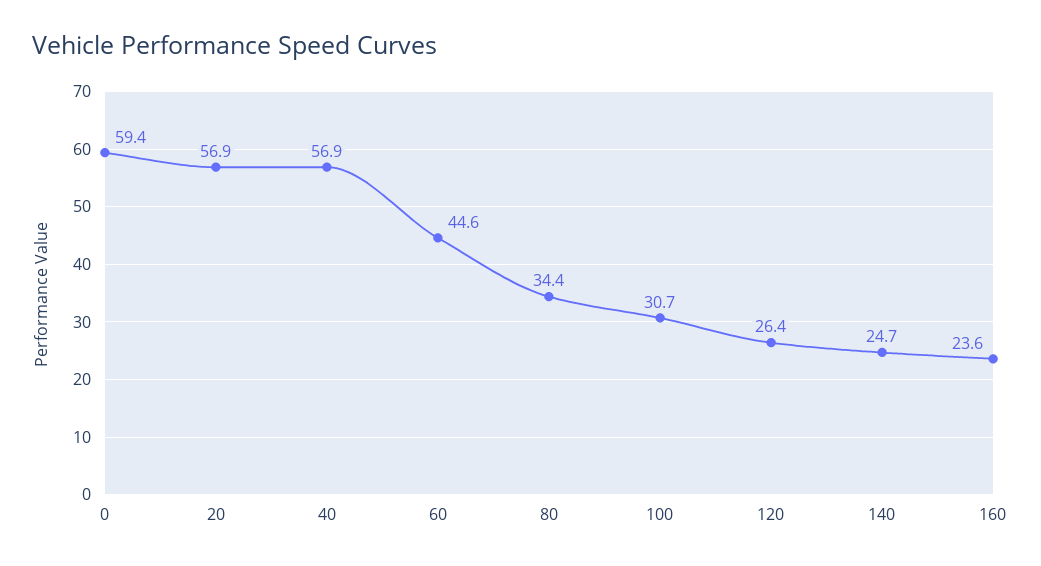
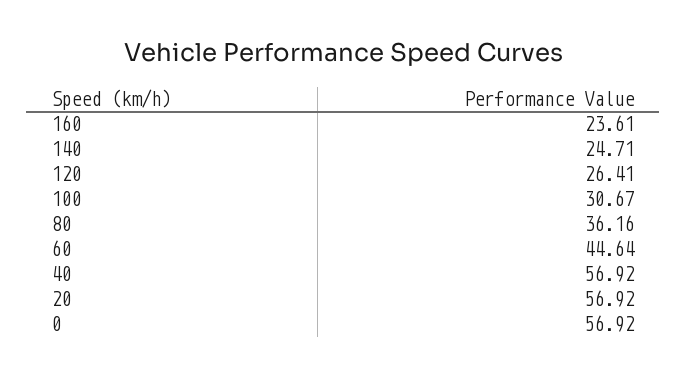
  {
-   "0": 59.4,
+   "0": 56.92,
    "20": 56.92,
    "40": 56.92,
    "60": 44.64,
-   "80": 34.4,
+   "80": 36.16,
    "100": 30.67,
    "120": 26.41,
    "140": 24.71,
    "160": 23.61
  }

